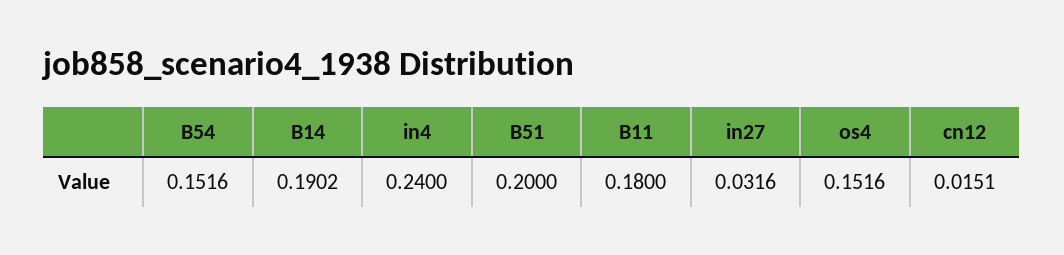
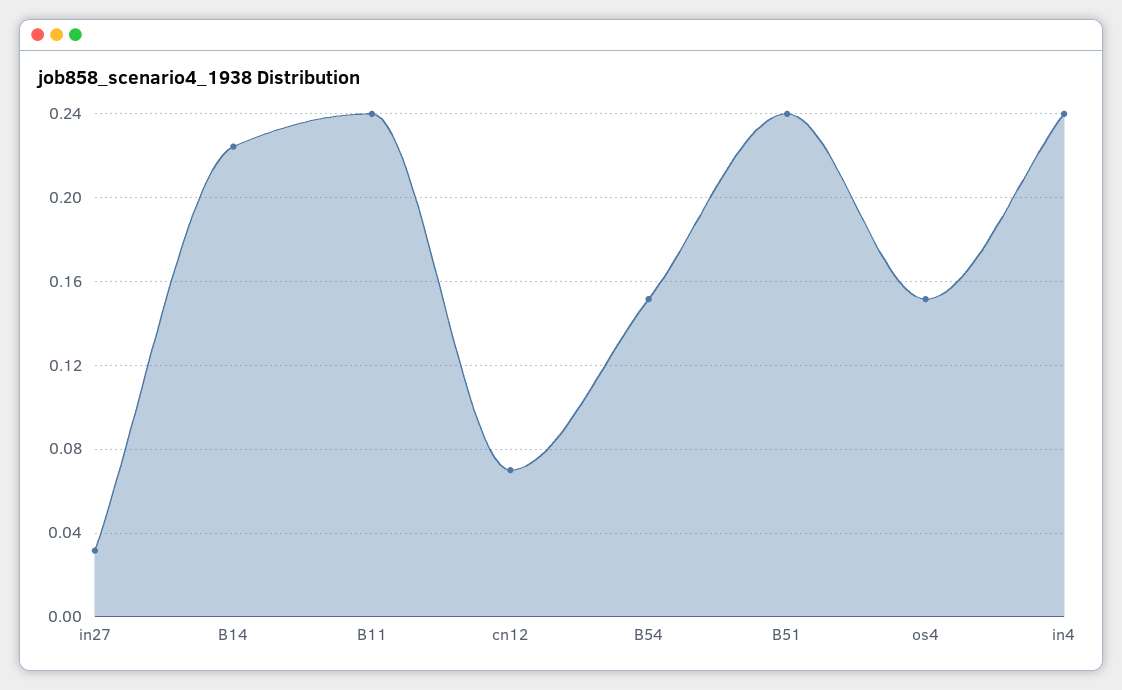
  {
    "B54": 0.1516,
-   "B14": 0.1902,
+   "B14": 0.225,
    "in4": 0.24,
-   "B51": 0.2,
+   "B51": 0.24,
-   "B11": 0.18,
+   "B11": 0.24,
    "in27": 0.0316,
    "os4": 0.1516,
-   "cn12": 0.0151
+   "cn12": 0.07
  }

